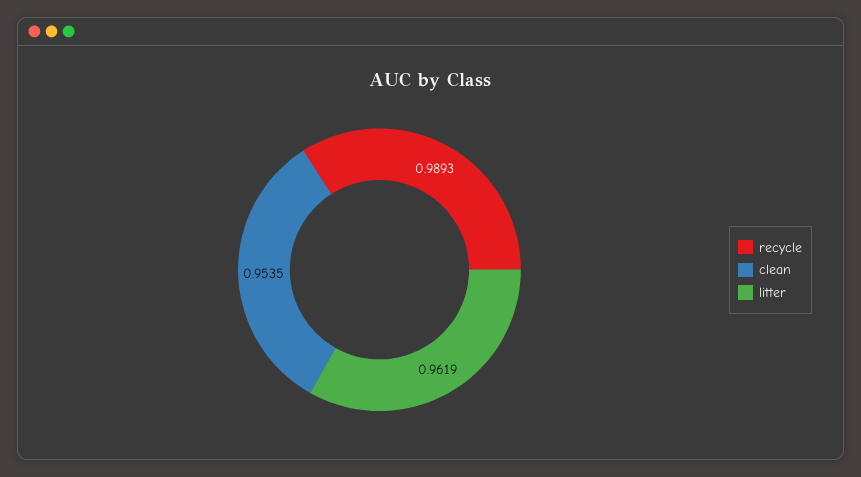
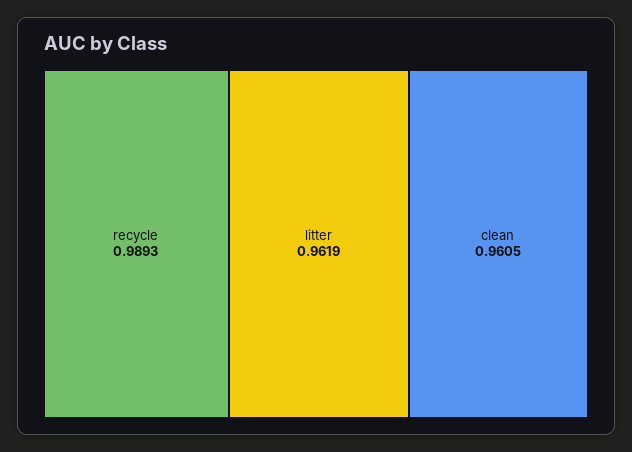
  {
    "recycle": 0.9893,
-   "clean": 0.9535,
+   "clean": 0.9605,
    "litter": 0.9619
  }

